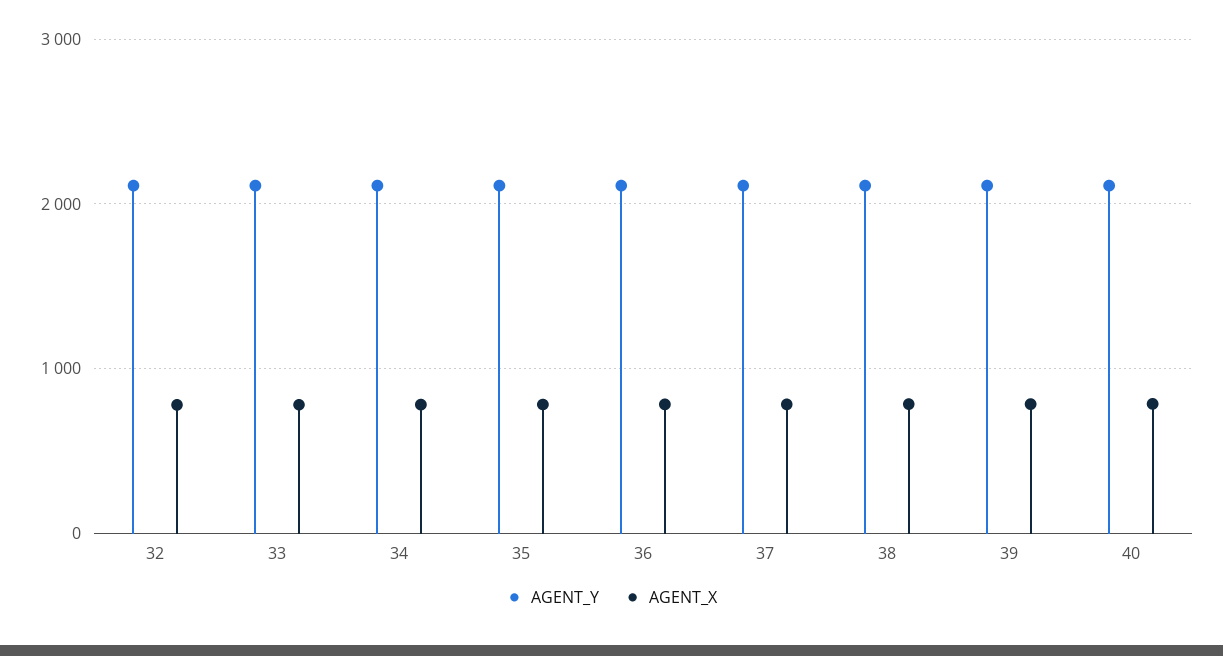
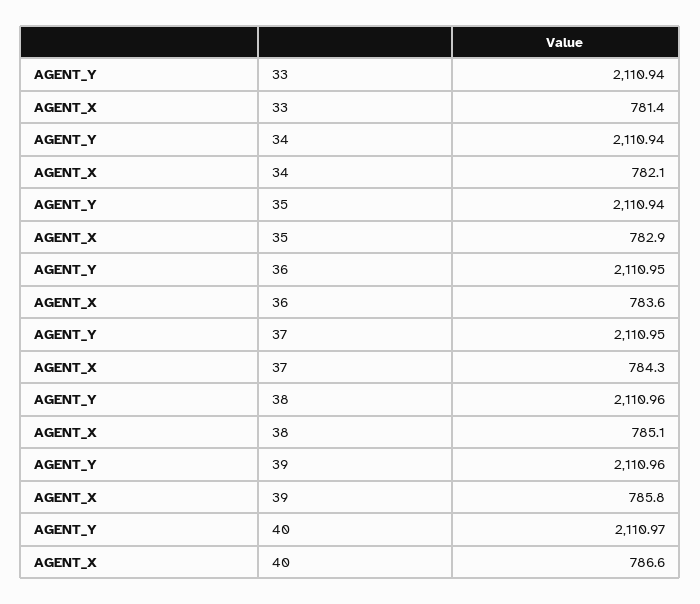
  {
    "AGENT_Y": {
-     "32": 2100,
      "33": 2110.94,
      "34": 2110.94,
      "35": 2110.94,
      "36": 2110.95,
      "37": 2110.95,
      "38": 2110.96,
      "39": 2110.96,
      "40": 2110.97
    },
    "AGENT_X": {
-     "32": 800,
      "33": 781.4,
      "34": 782.1,
      "35": 782.9,
      "36": 783.6,
      "37": 784.3,
      "38": 785.1,
      "39": 785.8,
      "40": 786.6
    }
  }

